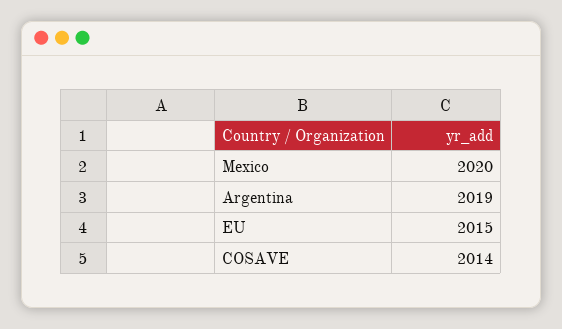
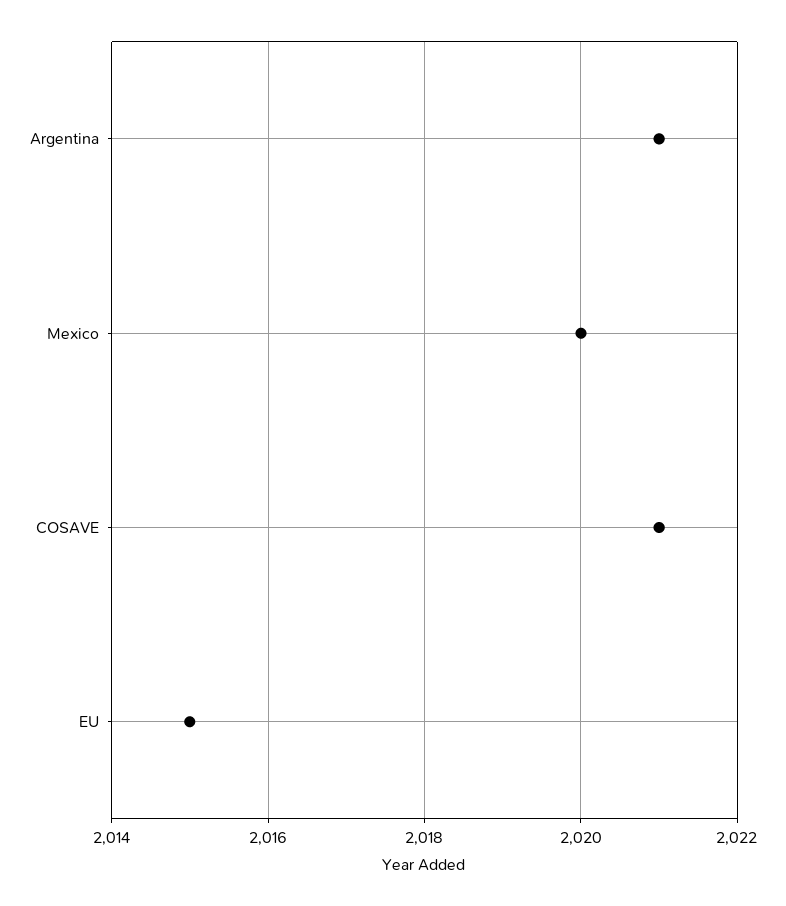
  {
    "Mexico": 2020,
-   "Argentina": 2019,
+   "Argentina": 2021,
    "EU": 2015,
-   "COSAVE": 2014
+   "COSAVE": 2021
  }

